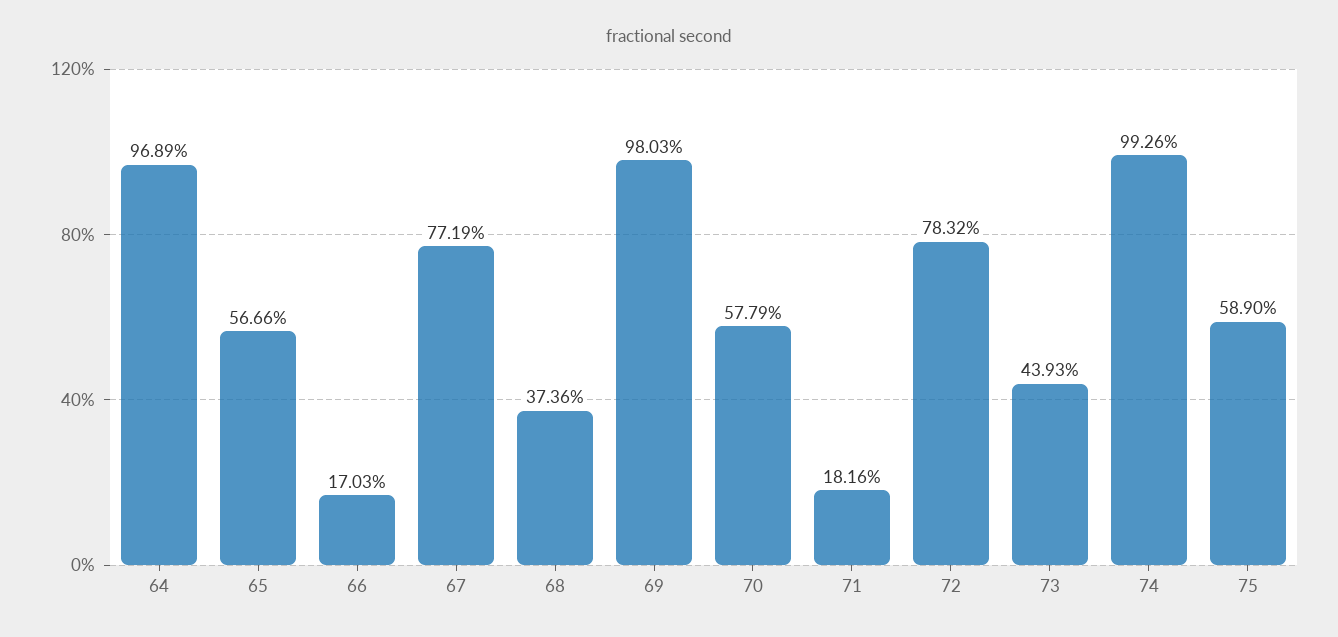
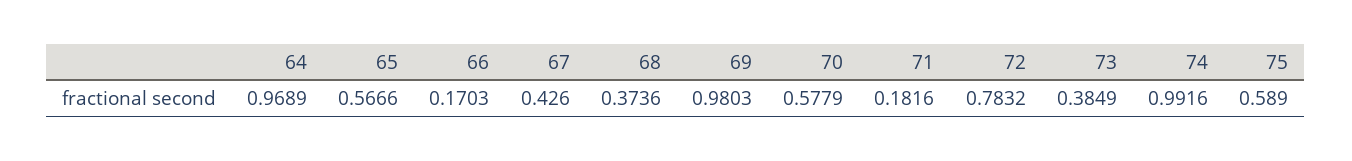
  {
    "64": 0.9689,
    "65": 0.5666,
    "66": 0.1703,
-   "67": 0.7719,
+   "67": 0.426,
    "68": 0.3736,
    "69": 0.9803,
    "70": 0.5779,
    "71": 0.1816,
    "72": 0.7832,
-   "73": 0.4393,
+   "73": 0.3849,
-   "74": 0.9926,
+   "74": 0.9916,
    "75": 0.589
  }

